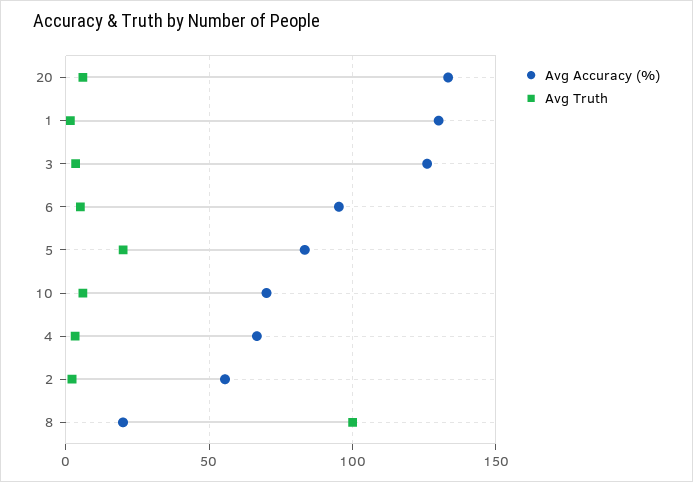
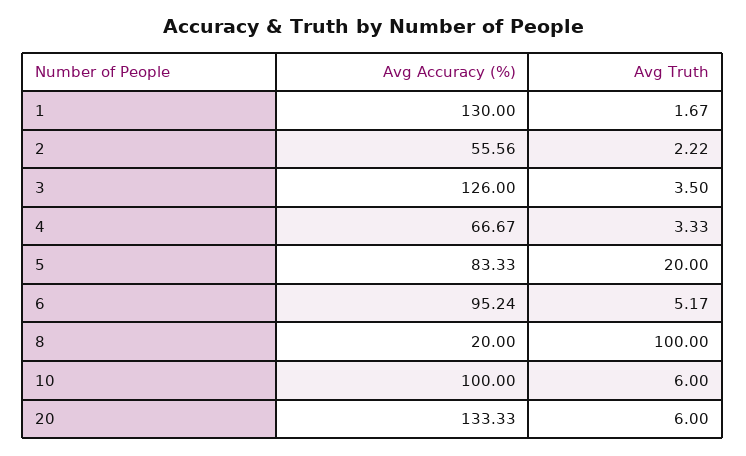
  {
    "Avg Accuracy (%)": {
      "20": 133.33,
      "1": 130,
      "3": 126,
      "6": 95.24,
      "5": 83.33,
-     "10": 70,
+     "10": 100,
      "4": 66.67,
      "2": 55.56,
      "8": 20
    },
    "Avg Truth": {
      "20": 6,
      "1": 1.67,
      "3": 3.5,
      "6": 5.17,
      "5": 20,
      "10": 6,
      "4": 3.33,
      "2": 2.22,
      "8": 100
    }
  }

